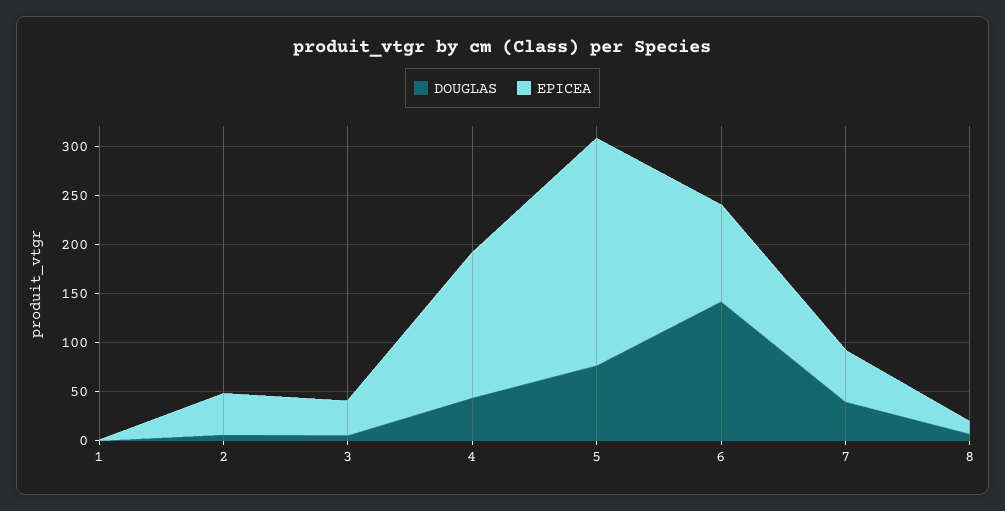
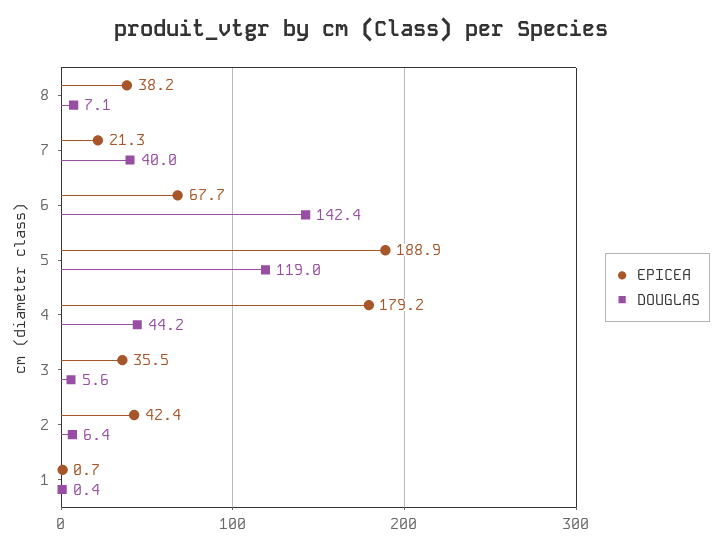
  {
    "DOUGLAS": {
      "1": 0.4,
      "2": 6.4,
      "3": 5.6,
      "4": 44.2,
-     "5": 80,
+     "5": 119,
      "6": 142.4,
      "7": 40,
      "8": 7.1
    },
    "EPICEA": {
      "1": 0.7,
      "2": 42.4,
      "3": 35.5,
-     "4": 150,
+     "4": 179.2,
-     "5": 230,
+     "5": 188.9,
-     "6": 100,
+     "6": 67.7,
-     "7": 50,
+     "7": 21.3,
-     "8": 10
+     "8": 38.2
    }
  }

